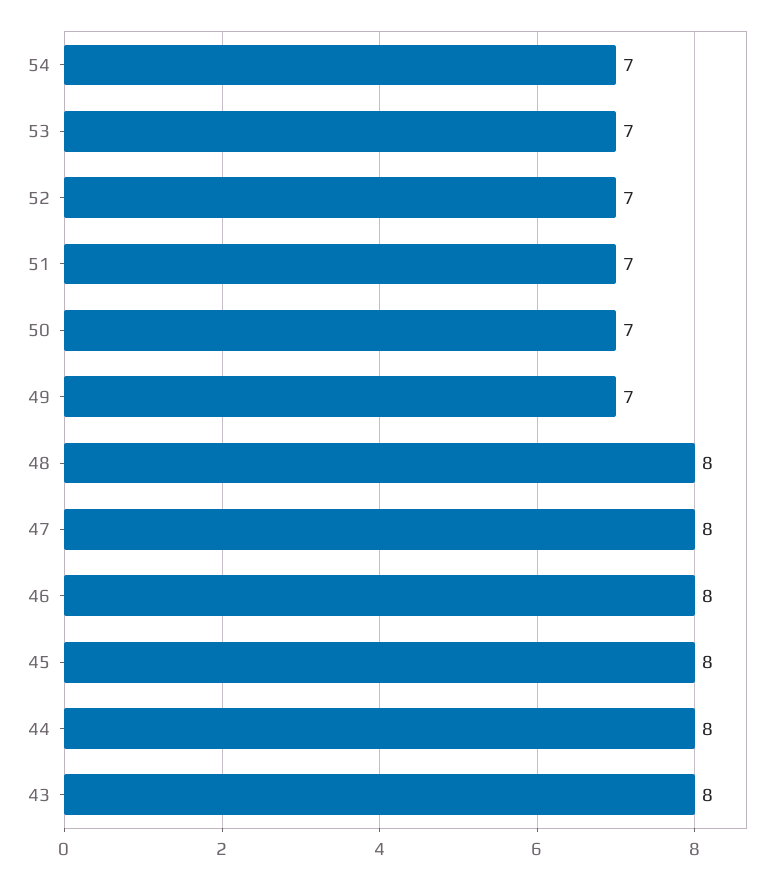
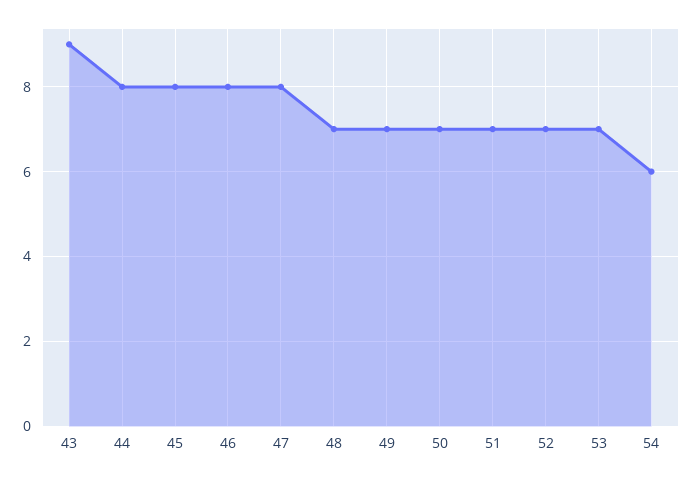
  {
-   "54": 7,
+   "54": 6,
    "53": 7,
    "52": 7,
    "51": 7,
    "50": 7,
    "49": 7,
-   "48": 8,
+   "48": 7,
    "47": 8,
    "46": 8,
    "45": 8,
    "44": 8,
-   "43": 8
+   "43": 9
  }

